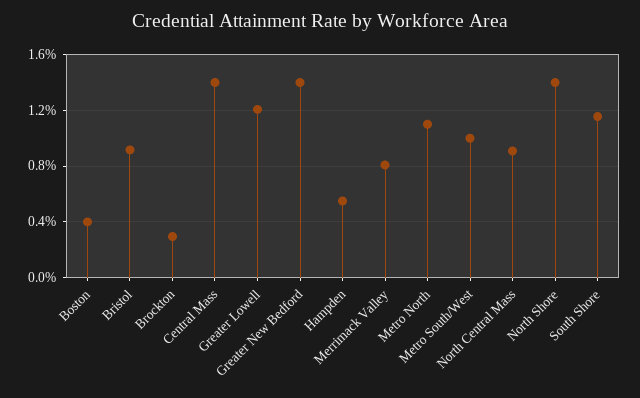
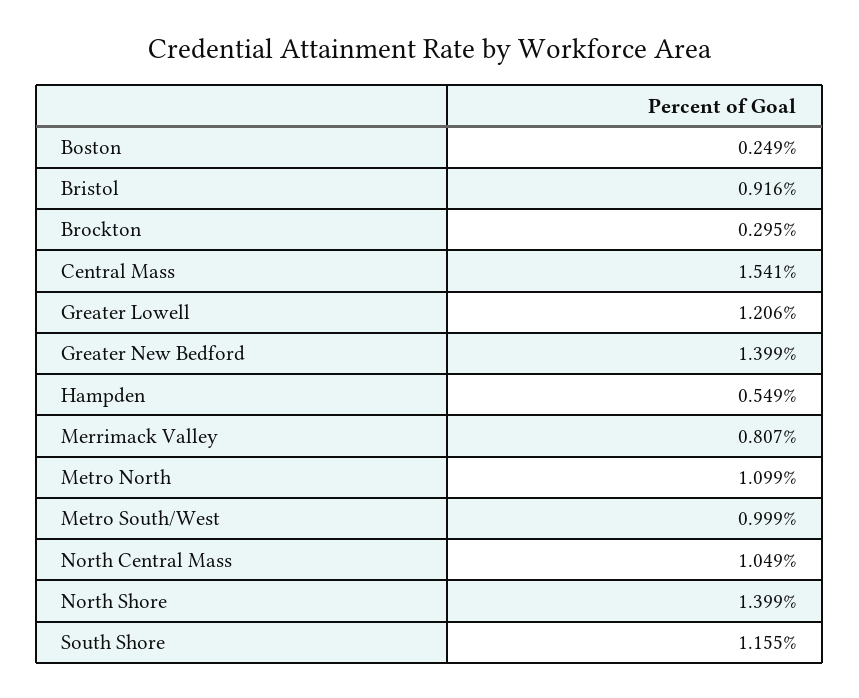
  {
-   "Boston": 0.4,
+   "Boston": 0.249,
    "Bristol": 0.916,
    "Brockton": 0.295,
-   "Central Mass": 1.4,
+   "Central Mass": 1.541,
    "Greater Lowell": 1.206,
    "Greater New Bedford": 1.399,
    "Hampden": 0.549,
    "Merrimack Valley": 0.807,
    "Metro North": 1.099,
    "Metro South/West": 0.999,
-   "North Central Mass": 0.9,
+   "North Central Mass": 1.049,
    "North Shore": 1.399,
    "South Shore": 1.155
  }

